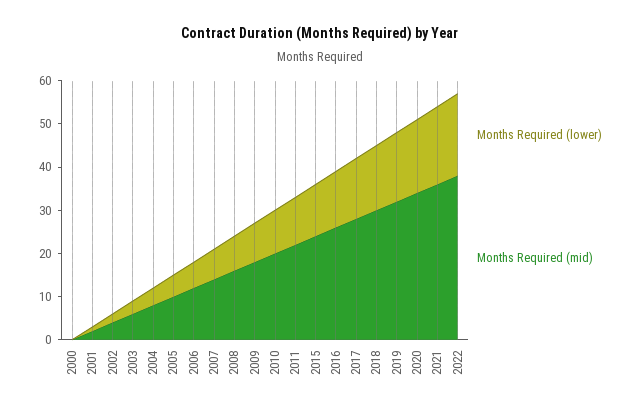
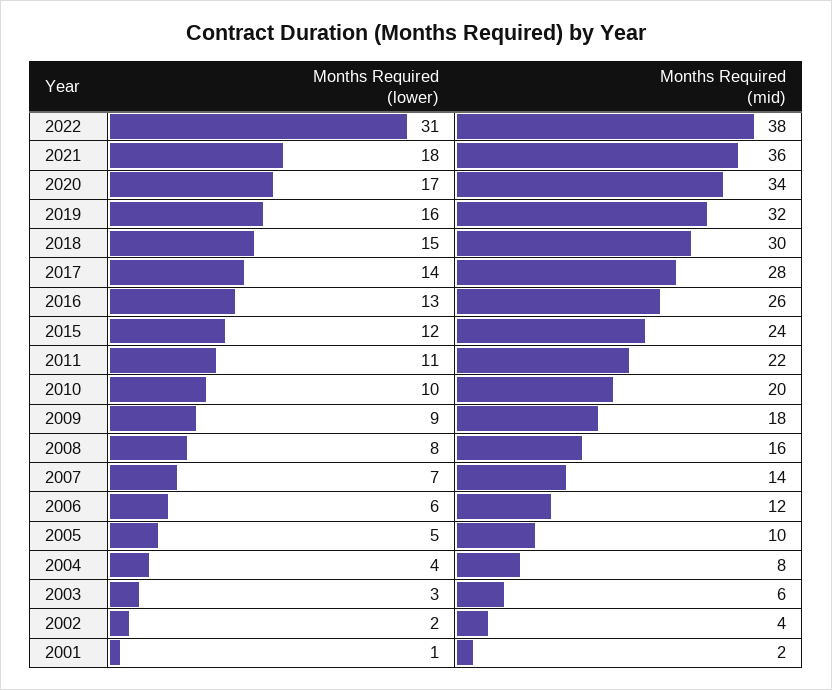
  {
    "Months Required (lower)": {
-     "2000": 0,
      "2001": 1,
      "2002": 2,
      "2003": 3,
      "2004": 4,
      "2005": 5,
      "2006": 6,
      "2007": 7,
      "2008": 8,
      "2009": 9,
      "2010": 10,
      "2011": 11,
      "2015": 12,
      "2016": 13,
      "2017": 14,
      "2018": 15,
      "2019": 16,
      "2020": 17,
      "2021": 18,
-     "2022": 20
+     "2022": 31
    },
    "Months Required (mid)": {
-     "2000": 0,
      "2001": 2,
      "2002": 4,
      "2003": 6,
      "2004": 8,
      "2005": 10,
      "2006": 12,
      "2007": 14,
      "2008": 16,
      "2009": 18,
      "2010": 20,
      "2011": 22,
      "2015": 24,
      "2016": 26,
      "2017": 28,
      "2018": 30,
      "2019": 32,
      "2020": 34,
      "2021": 36,
      "2022": 38
    }
  }

